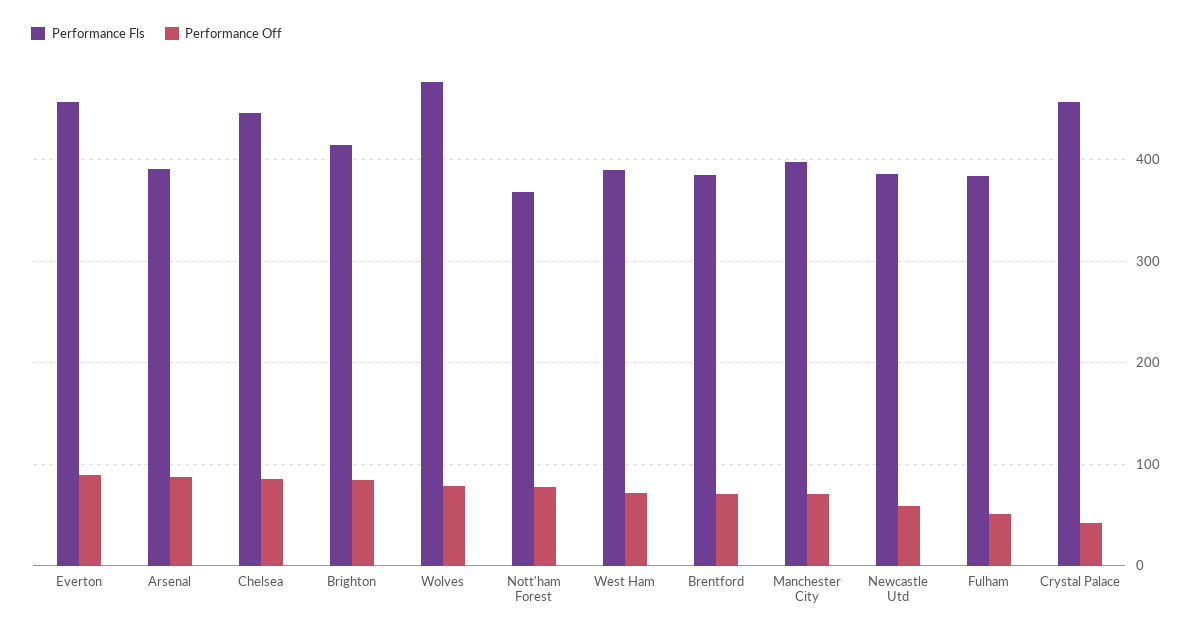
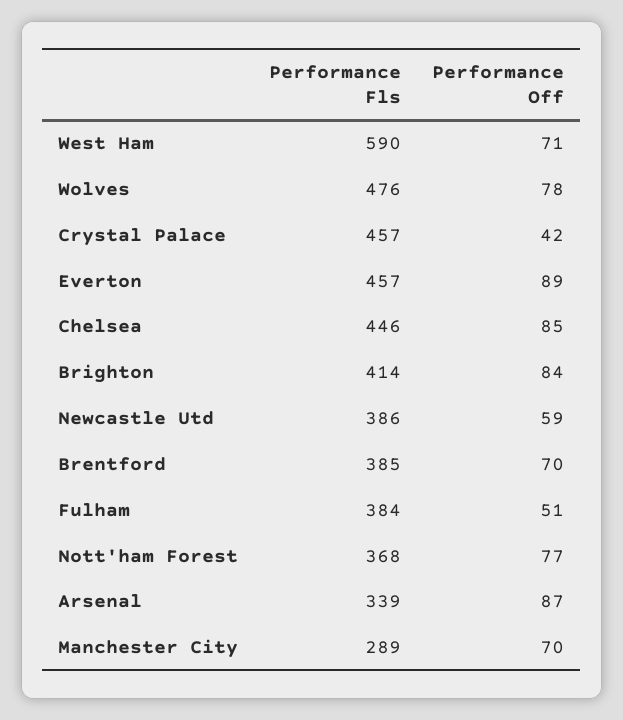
  {
    "Performance Fls": {
      "Everton": 457,
-     "Arsenal": 390,
+     "Arsenal": 339,
      "Chelsea": 446,
      "Brighton": 414,
      "Wolves": 476,
      "Nott'ham Forest": 368,
-     "West Ham": 390,
+     "West Ham": 590,
      "Brentford": 385,
-     "Manchester City": 400,
+     "Manchester City": 289,
      "Newcastle Utd": 386,
      "Fulham": 384,
      "Crystal Palace": 457
    },
    "Performance Off": {
      "Everton": 89,
      "Arsenal": 87,
      "Chelsea": 85,
      "Brighton": 84,
      "Wolves": 78,
      "Nott'ham Forest": 77,
      "West Ham": 71,
      "Brentford": 70,
      "Manchester City": 70,
      "Newcastle Utd": 59,
      "Fulham": 51,
      "Crystal Palace": 42
    }
  }

